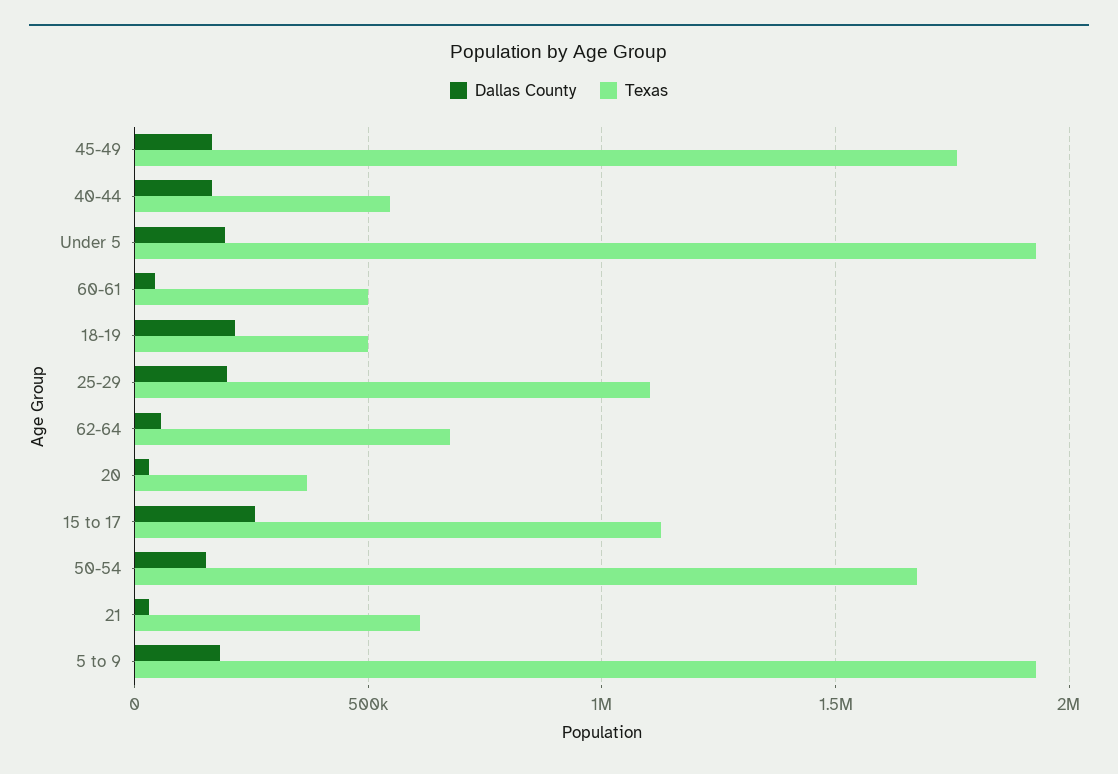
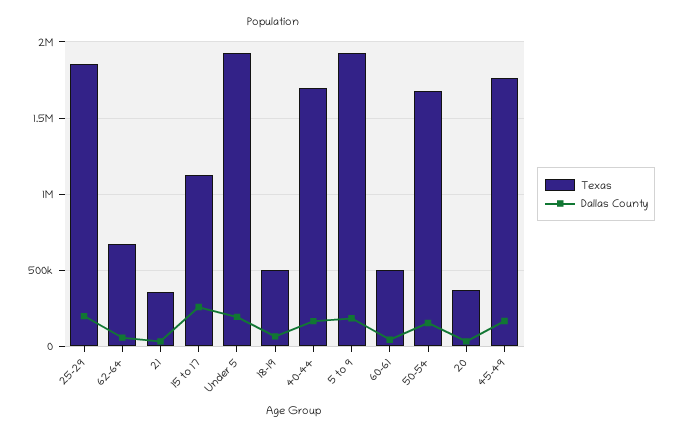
  {
    "Dallas County": {
      "45-49": 150000,
      "40-44": 150000,
      "Under 5": 200000,
      "60-61": 50000,
-     "18-19": 200000,
+     "18-19": 50000,
      "25-29": 200000,
      "62-64": 50000,
      "20": 50000,
      "15 to 17": 250000,
      "50-54": 150000,
      "21": 50000,
      "5 to 9": 200000
    },
    "Texas": {
      "45-49": 1750000,
-     "40-44": 550000,
+     "40-44": 1700000,
      "Under 5": 1950000,
      "60-61": 500000,
      "18-19": 500000,
-     "25-29": 1100000,
+     "25-29": 1850000,
      "62-64": 650000,
      "20": 350000,
      "15 to 17": 1150000,
      "50-54": 1650000,
-     "21": 600000,
+     "21": 350000,
      "5 to 9": 1950000
    }
  }

